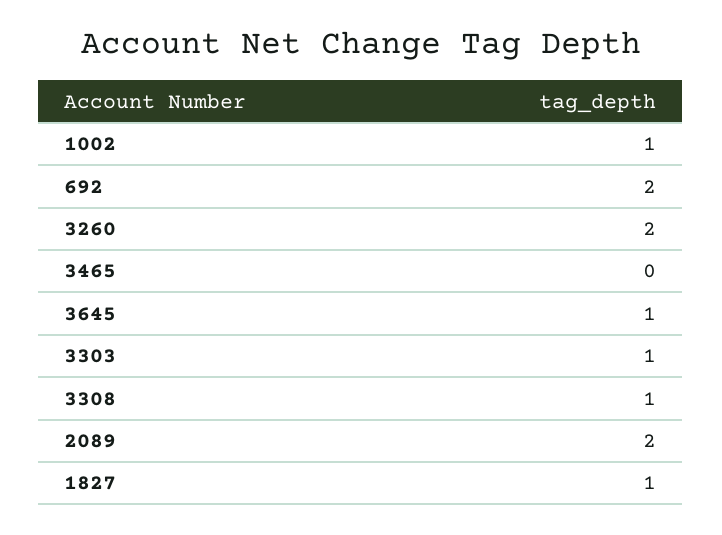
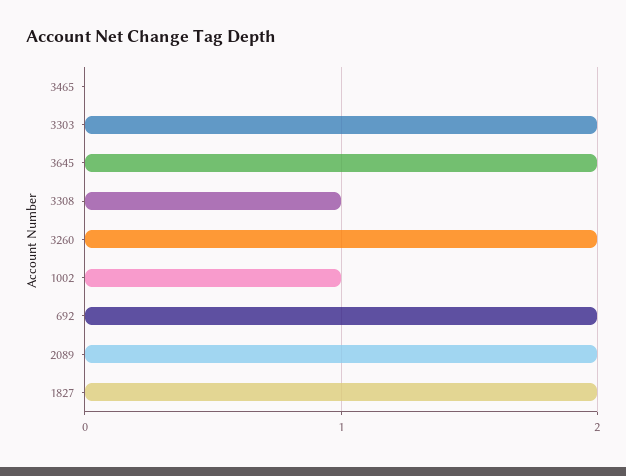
  {
    "1002": 1,
    "692": 2,
    "3260": 2,
    "3465": 0,
-   "3645": 1,
+   "3645": 2,
-   "3303": 1,
+   "3303": 2,
    "3308": 1,
    "2089": 2,
-   "1827": 1
+   "1827": 2
  }

